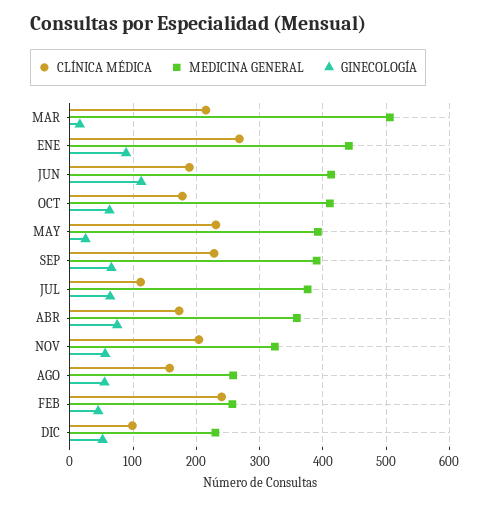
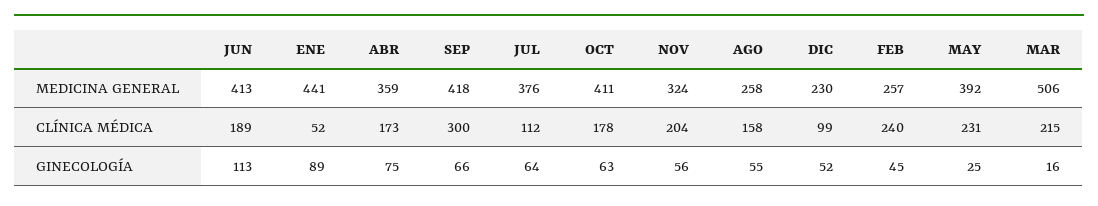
  {
    "CLÍNICA MÉDICA": {
      "MAR": 215,
-     "ENE": 270,
+     "ENE": 52,
      "JUN": 189,
      "OCT": 178,
      "MAY": 231,
-     "SEP": 230,
+     "SEP": 300,
      "JUL": 112,
      "ABR": 173,
      "NOV": 204,
      "AGO": 158,
      "FEB": 240,
      "DIC": 99
    },
    "MEDICINA GENERAL": {
      "MAR": 506,
      "ENE": 441,
      "JUN": 413,
      "OCT": 411,
      "MAY": 392,
-     "SEP": 390,
+     "SEP": 418,
      "JUL": 376,
      "ABR": 359,
      "NOV": 324,
      "AGO": 258,
      "FEB": 257,
      "DIC": 230
    },
    "GINECOLOGÍA": {
      "MAR": 16,
      "ENE": 89,
      "JUN": 113,
      "OCT": 63,
      "MAY": 25,
      "SEP": 66,
      "JUL": 64,
      "ABR": 75,
      "NOV": 56,
      "AGO": 55,
      "FEB": 45,
      "DIC": 52
    }
  }

